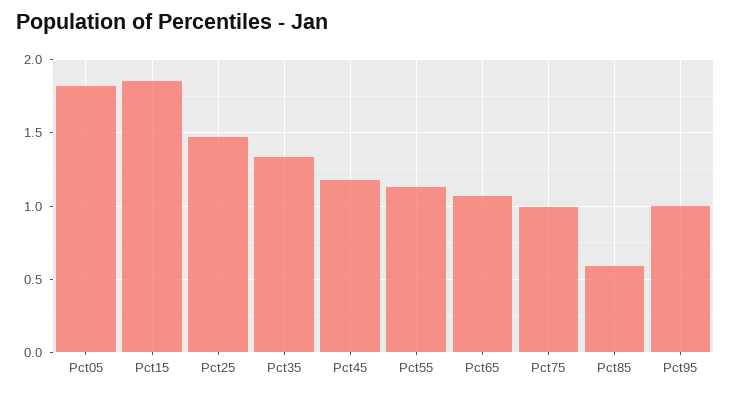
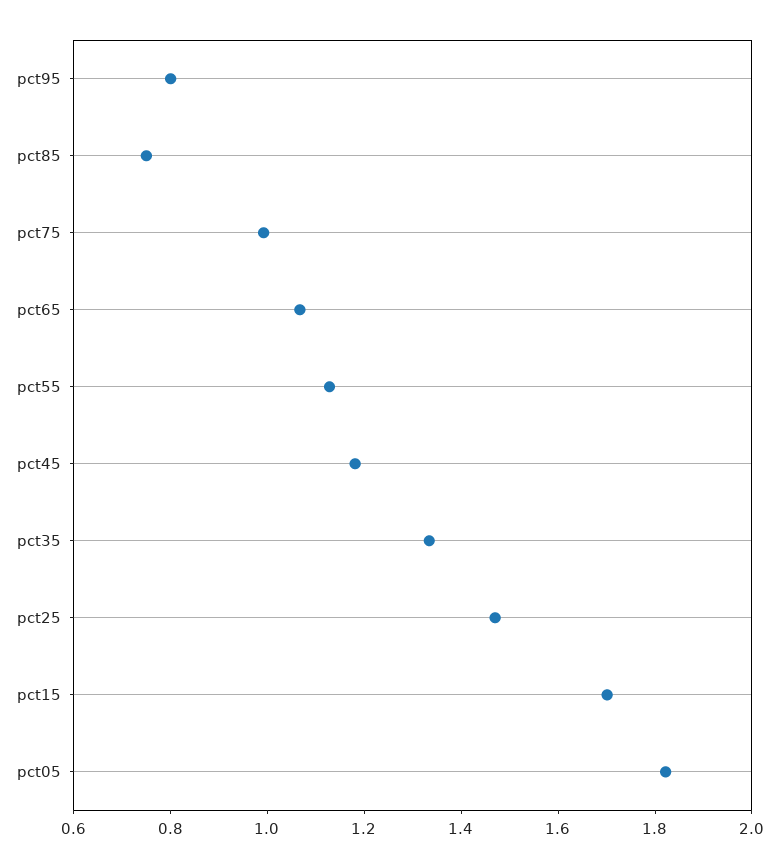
  {
    "Pct05": 1.8,
-   "Pct15": 1.85,
+   "Pct15": 1.7,
    "Pct25": 1.45,
    "Pct35": 1.35,
    "Pct45": 1.2,
    "Pct55": 1.15,
    "Pct65": 1.05,
    "Pct75": 1,
-   "Pct85": 0.6,
+   "Pct85": 0.75,
-   "Pct95": 1
+   "Pct95": 0.8
  }

